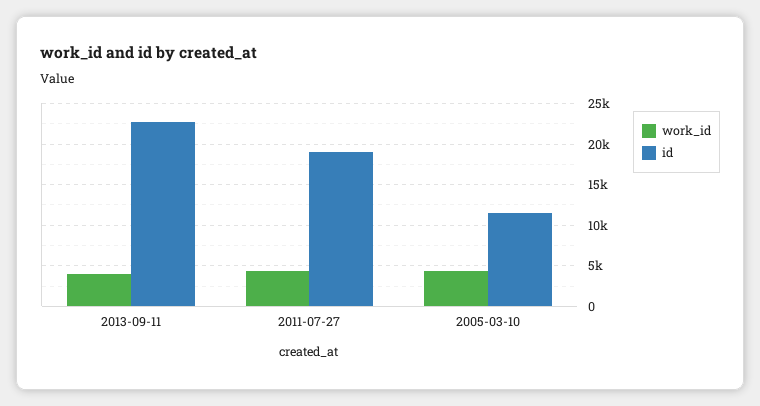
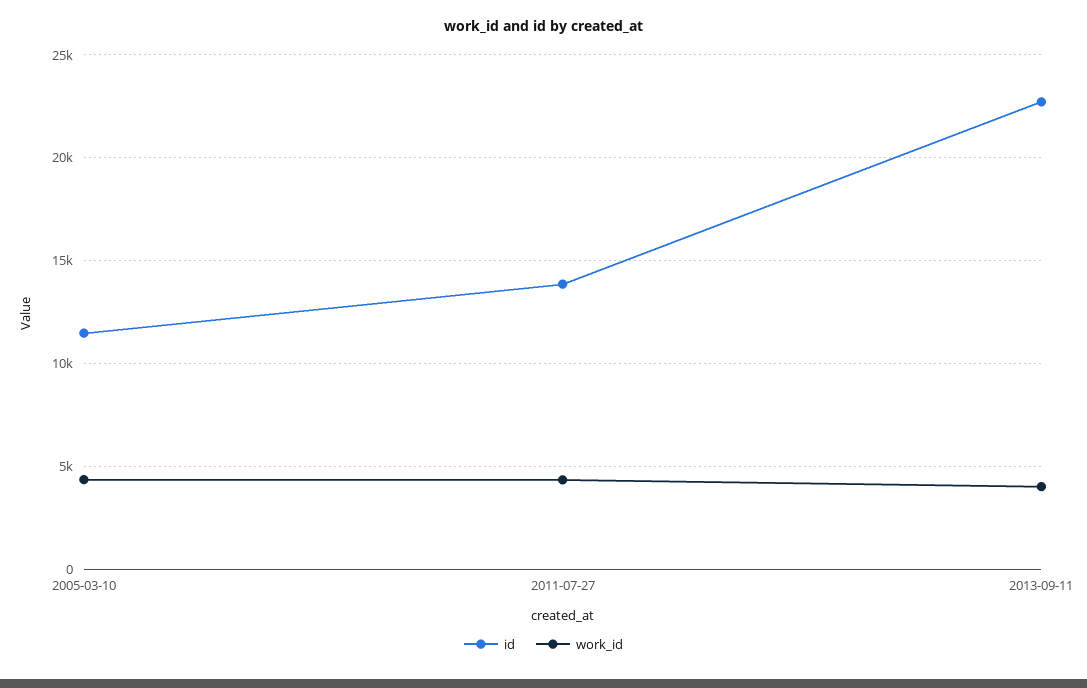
  {
    "work_id": {
      "2013-09-11": 4000,
      "2011-07-27": 4500,
      "2005-03-10": 4500
    },
    "id": {
      "2013-09-11": 22500,
-     "2011-07-27": 19000,
+     "2011-07-27": 14000,
      "2005-03-10": 11500
    }
  }

